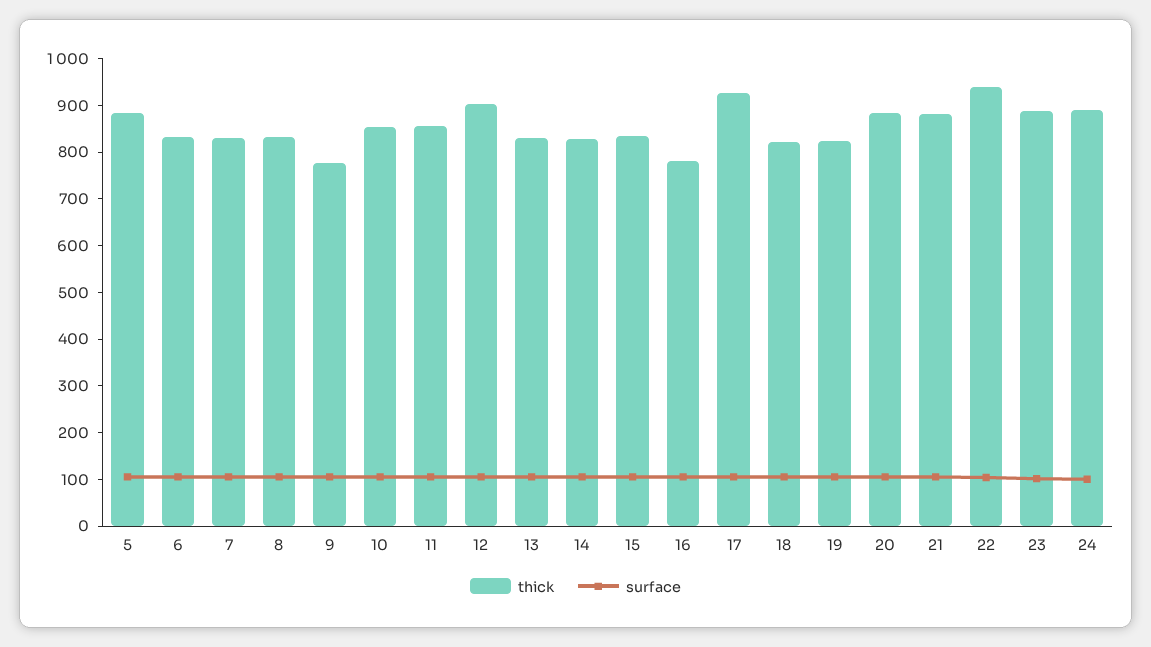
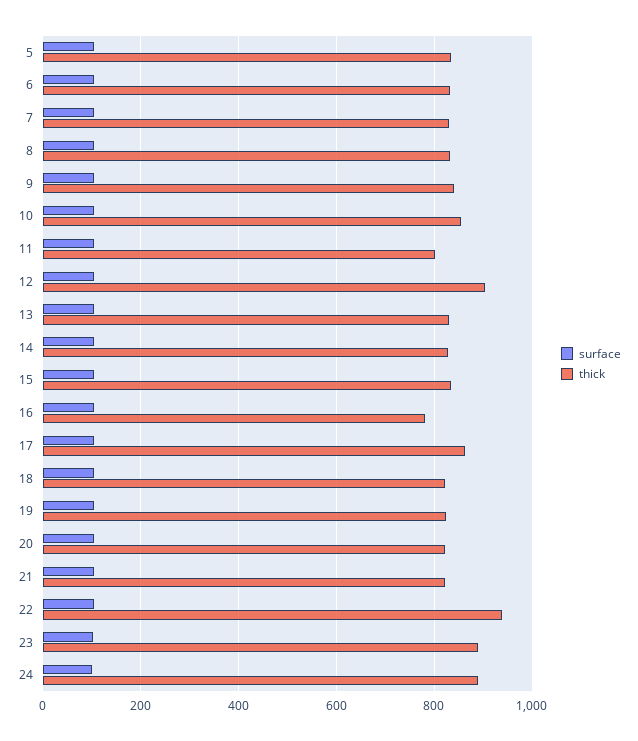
  {
    "thick": {
-     "5": 880,
+     "5": 840,
      "6": 840,
      "7": 840,
      "8": 840,
-     "9": 780,
+     "9": 840,
      "10": 860,
-     "11": 860,
+     "11": 800,
      "12": 900,
      "13": 840,
      "14": 820,
      "15": 840,
      "16": 780,
-     "17": 920,
+     "17": 860,
      "18": 820,
      "19": 820,
-     "20": 880,
+     "20": 820,
-     "21": 880,
+     "21": 820,
      "22": 940,
      "23": 880,
      "24": 880
    },
    "surface": {
      "5": 100,
      "6": 100,
      "7": 100,
      "8": 100,
      "9": 100,
      "10": 100,
      "11": 100,
      "12": 100,
      "13": 100,
      "14": 100,
      "15": 100,
      "16": 100,
      "17": 100,
      "18": 100,
      "19": 100,
      "20": 100,
      "21": 100,
      "22": 100,
      "23": 100,
      "24": 100
    }
  }

